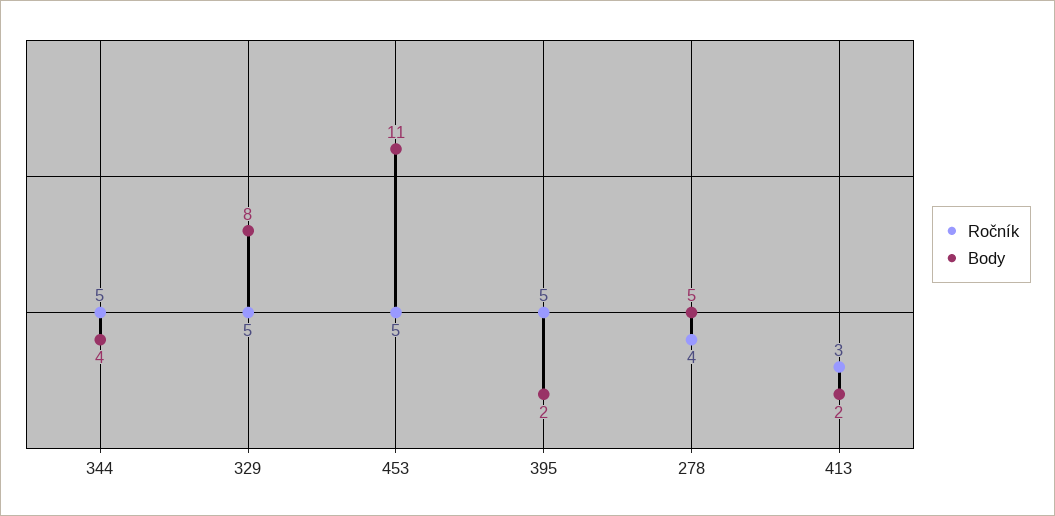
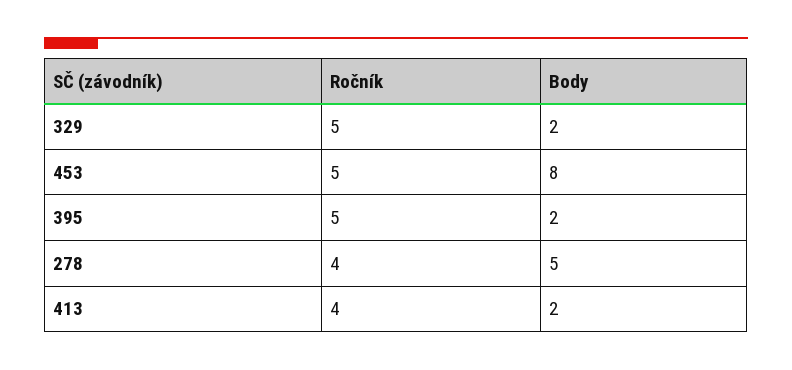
  {
    "Ročník": {
-     "344": 5,
      "329": 5,
      "453": 5,
      "395": 5,
      "278": 4,
-     "413": 3
+     "413": 4
    },
    "Body": {
-     "344": 4,
-     "329": 8,
+     "329": 2,
-     "453": 11,
+     "453": 8,
      "395": 2,
      "278": 5,
      "413": 2
    }
  }

